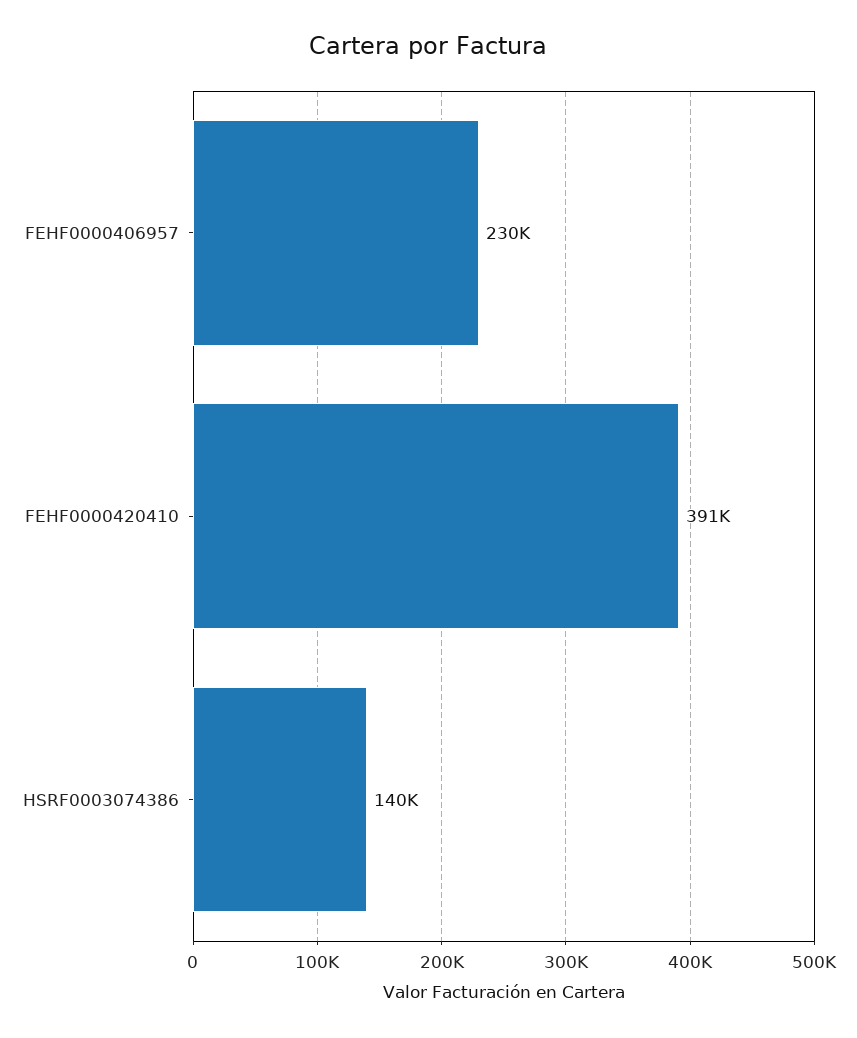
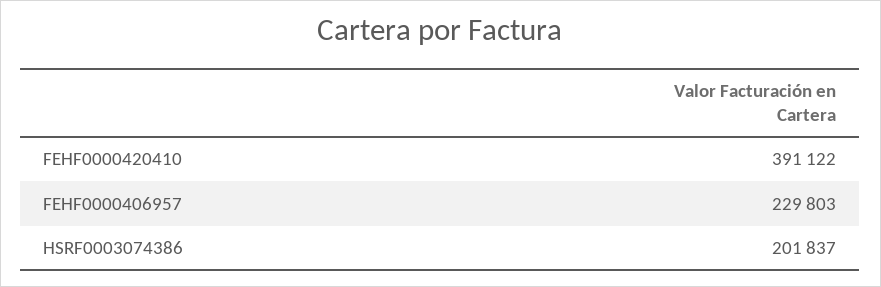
  {
    "FEHF0000406957": 229803,
    "FEHF0000420410": 391122,
-   "HSRF0003074386": 140000
+   "HSRF0003074386": 201837
  }

